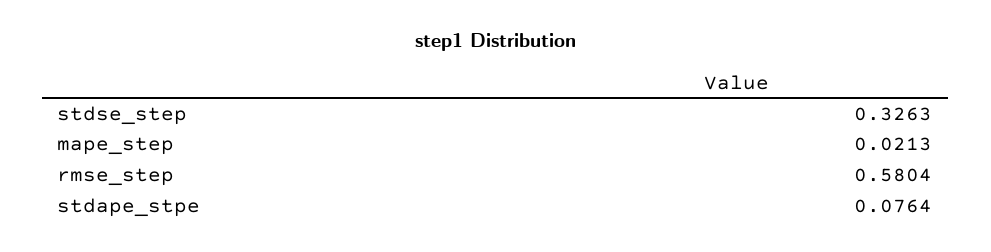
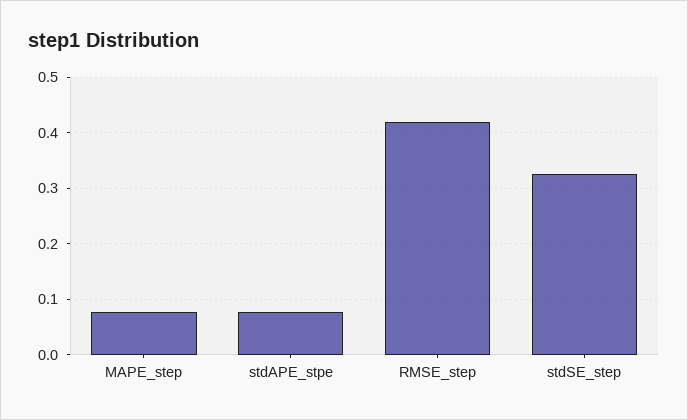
  {
    "stdse_step": 0.3263,
-   "mape_step": 0.0213,
+   "mape_step": 0.08,
-   "rmse_step": 0.5804,
+   "rmse_step": 0.42,
    "stdape_stpe": 0.0764
  }

